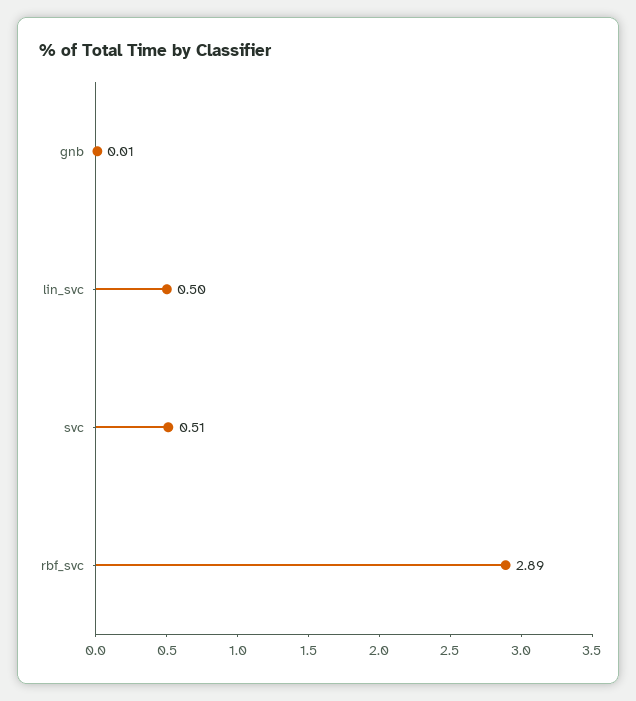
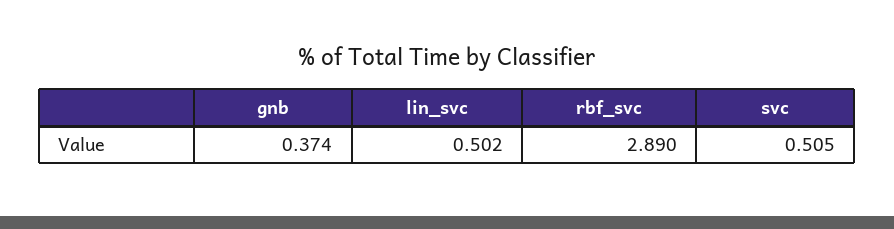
  {
-   "gnb": 0.01,
+   "gnb": 0.374,
    "lin_svc": 0.502,
    "svc": 0.505,
    "rbf_svc": 2.89
  }

